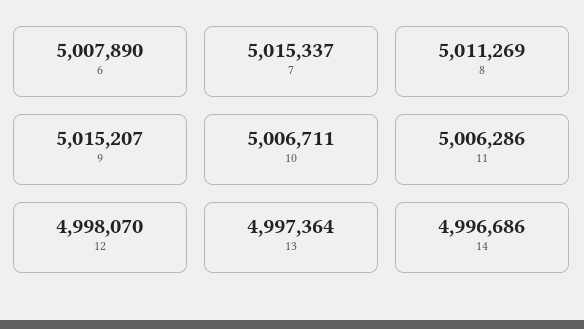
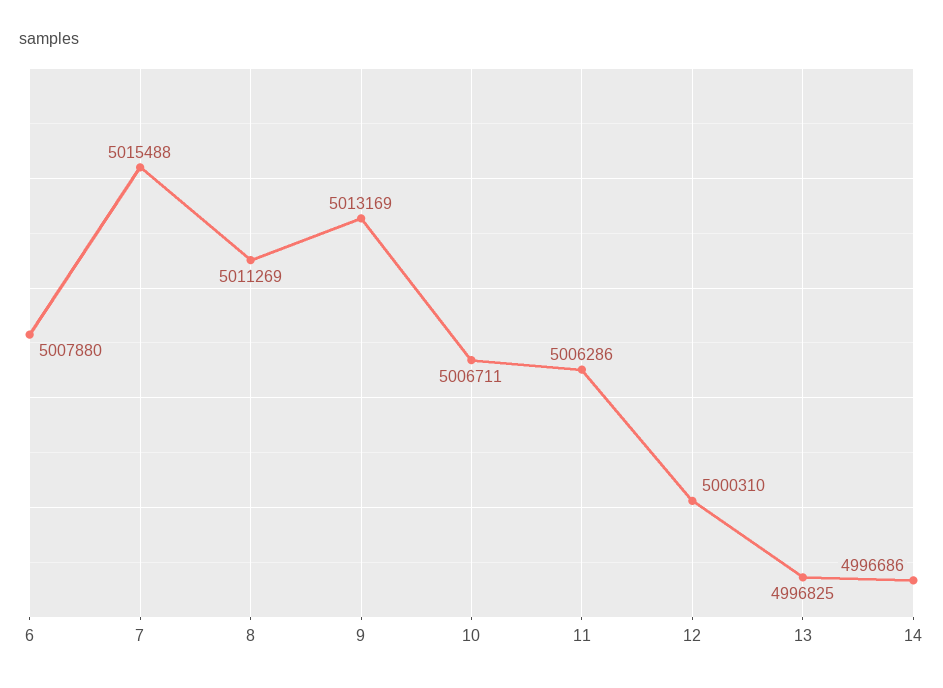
  {
-   "6": 5007890,
+   "6": 5007880,
-   "7": 5015337,
+   "7": 5015488,
    "8": 5011269,
-   "9": 5015207,
+   "9": 5013169,
    "10": 5006711,
    "11": 5006286,
-   "12": 4998070,
+   "12": 5000310,
-   "13": 4997364,
+   "13": 4996825,
    "14": 4996686
  }

